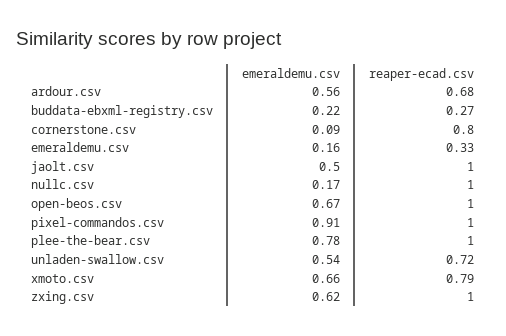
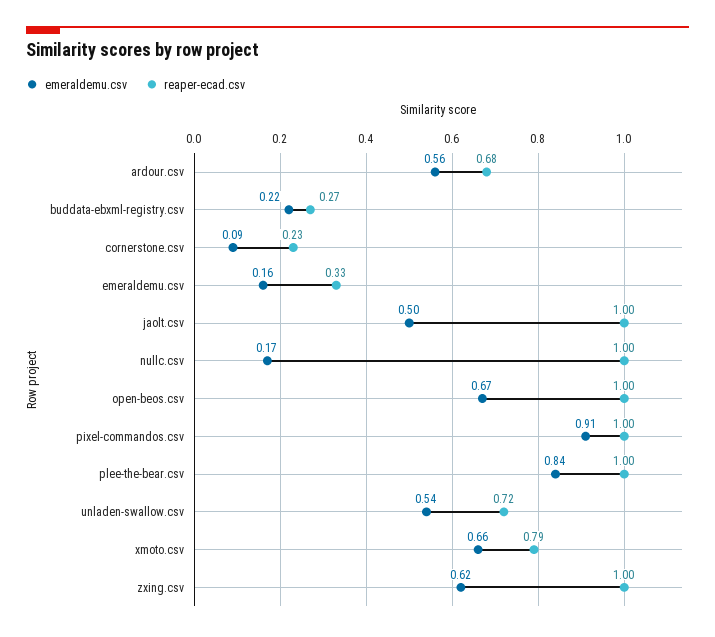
  {
    "emeraldemu.csv": {
      "ardour.csv": 0.56,
      "buddata-ebxml-registry.csv": 0.22,
      "cornerstone.csv": 0.09,
      "emeraldemu.csv": 0.16,
      "jaolt.csv": 0.5,
      "nullc.csv": 0.17,
      "open-beos.csv": 0.67,
      "pixel-commandos.csv": 0.91,
-     "plee-the-bear.csv": 0.78,
+     "plee-the-bear.csv": 0.84,
      "unladen-swallow.csv": 0.54,
      "xmoto.csv": 0.66,
      "zxing.csv": 0.62
    },
    "reaper-ecad.csv": {
      "ardour.csv": 0.68,
      "buddata-ebxml-registry.csv": 0.27,
-     "cornerstone.csv": 0.8,
+     "cornerstone.csv": 0.23,
      "emeraldemu.csv": 0.33,
      "jaolt.csv": 1,
      "nullc.csv": 1,
      "open-beos.csv": 1,
      "pixel-commandos.csv": 1,
      "plee-the-bear.csv": 1,
      "unladen-swallow.csv": 0.72,
      "xmoto.csv": 0.79,
      "zxing.csv": 1
    }
  }

